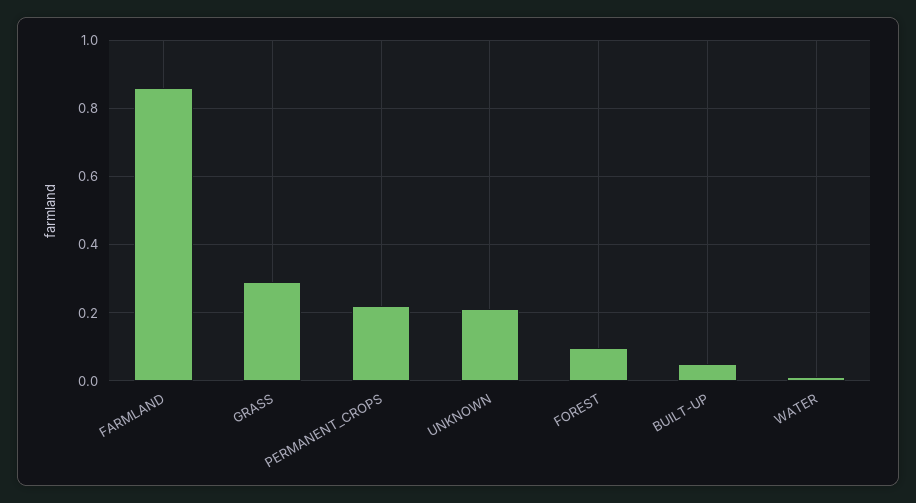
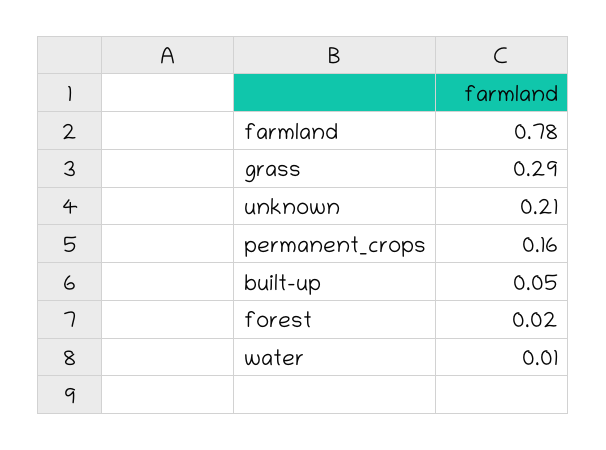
  {
-   "FARMLAND": 0.86,
+   "FARMLAND": 0.78,
    "GRASS": 0.29,
-   "PERMANENT_CROPS": 0.22,
+   "PERMANENT_CROPS": 0.16,
    "UNKNOWN": 0.21,
-   "FOREST": 0.1,
+   "FOREST": 0.02,
    "BUILT-UP": 0.05,
    "WATER": 0.01
  }

